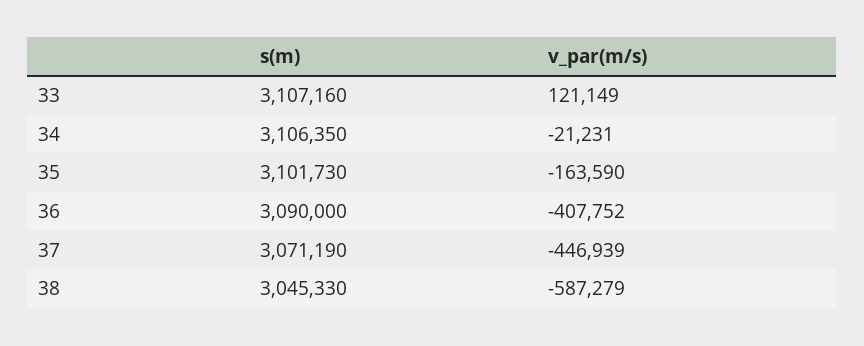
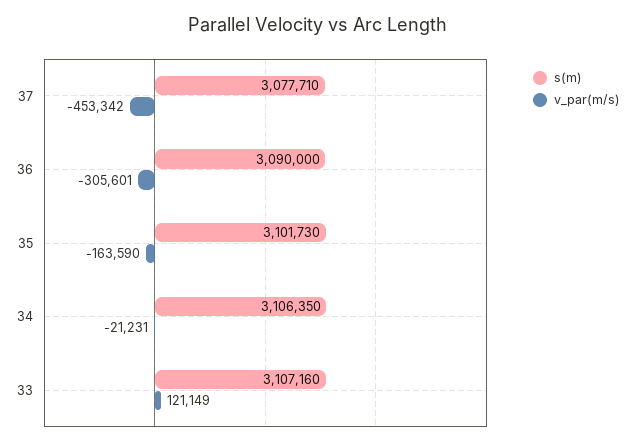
  {
    "s(m)": {
      "33": 3107160,
      "34": 3106350,
      "35": 3101730,
      "36": 3090000,
-     "37": 3071190,
+     "37": 3077710
-     "38": 3045330
    },
    "v_par(m/s)": {
      "33": 121149,
      "34": -21231,
      "35": -163590,
-     "36": -407752,
+     "36": -305601,
-     "37": -446939,
+     "37": -453342
-     "38": -587279
    }
  }

